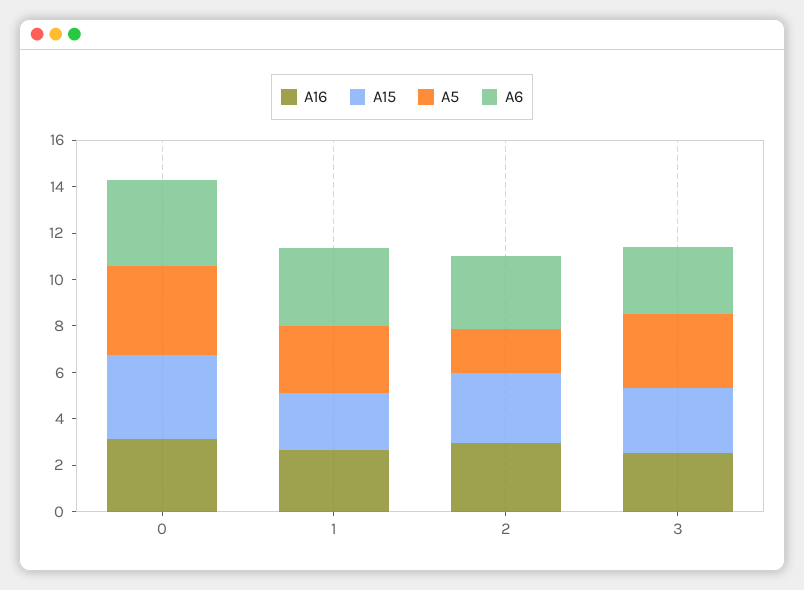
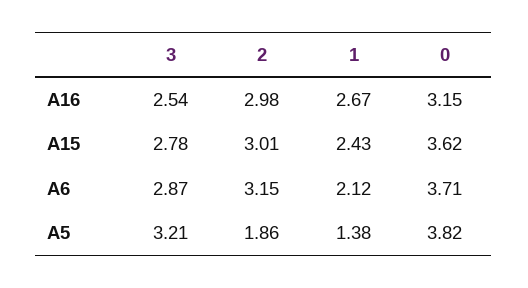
  {
    "A16": {
      "0": 3.15,
      "1": 2.67,
      "2": 2.98,
      "3": 2.54
    },
    "A15": {
      "0": 3.62,
      "1": 2.43,
      "2": 3.01,
      "3": 2.78
    },
    "A5": {
      "0": 3.82,
-     "1": 3,
+     "1": 1.38,
      "2": 1.86,
      "3": 3.21
    },
    "A6": {
      "0": 3.71,
-     "1": 3.5,
+     "1": 2.12,
      "2": 3.15,
      "3": 2.87
    }
  }

